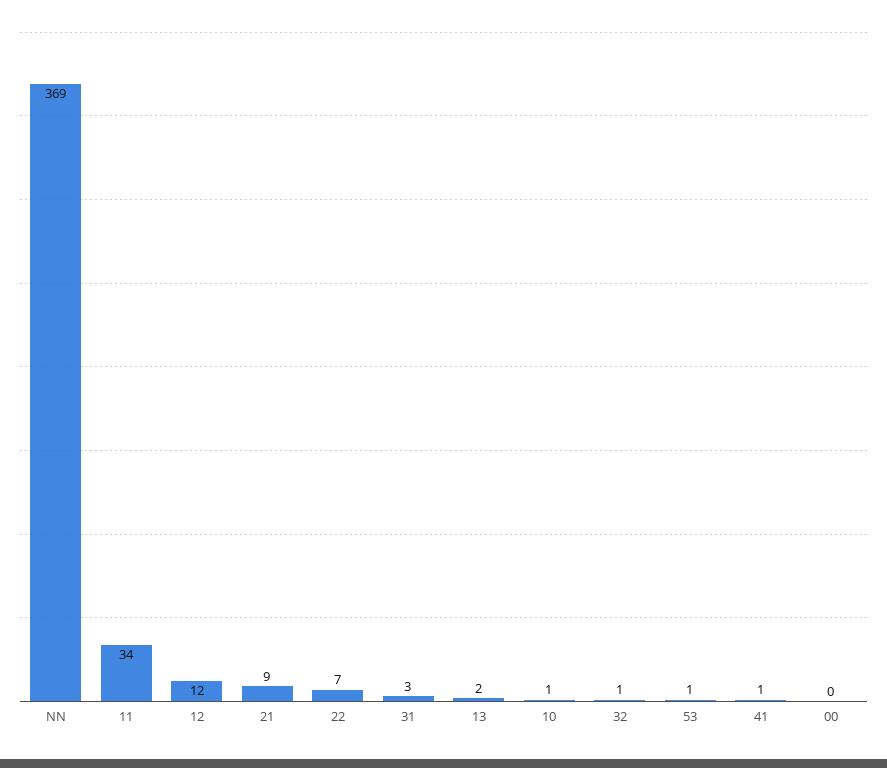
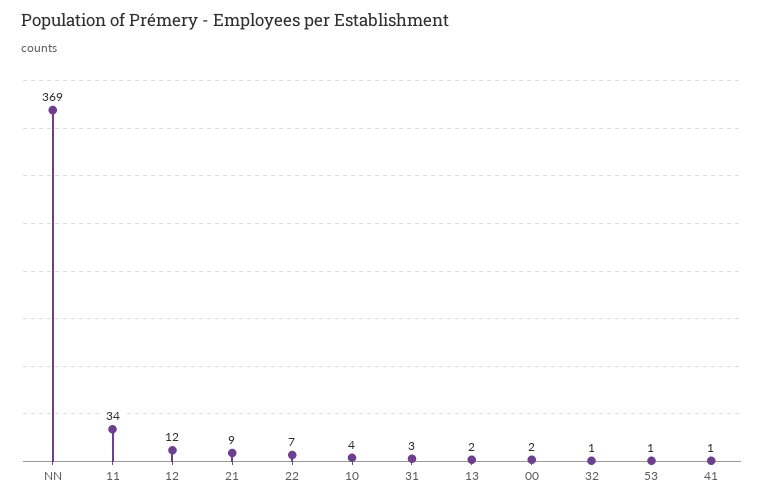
  {
    "NN": 369,
    "11": 34,
    "12": 12,
    "21": 9,
    "22": 7,
    "31": 3,
    "13": 2,
-   "10": 1,
+   "10": 4,
    "32": 1,
    "53": 1,
    "41": 1,
-   "00": 0
+   "00": 2
  }

